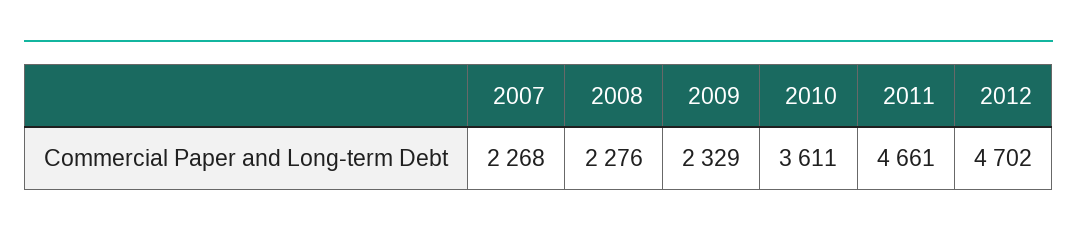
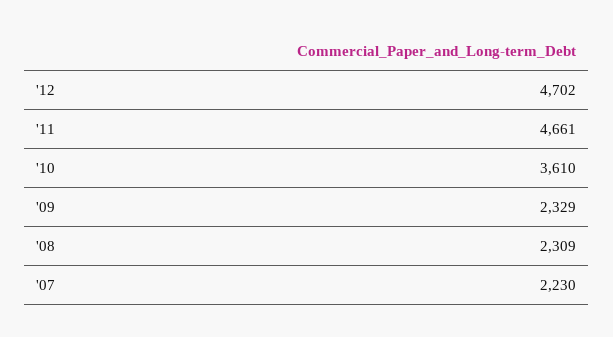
  {
-   "2007": 2268,
+   "2007": 2230,
-   "2008": 2276,
+   "2008": 2309,
    "2009": 2329,
-   "2010": 3611,
+   "2010": 3610,
    "2011": 4661,
    "2012": 4702
  }

